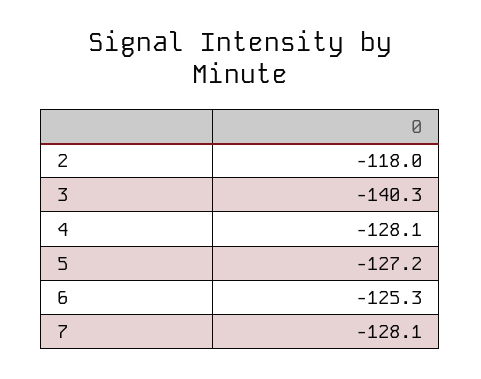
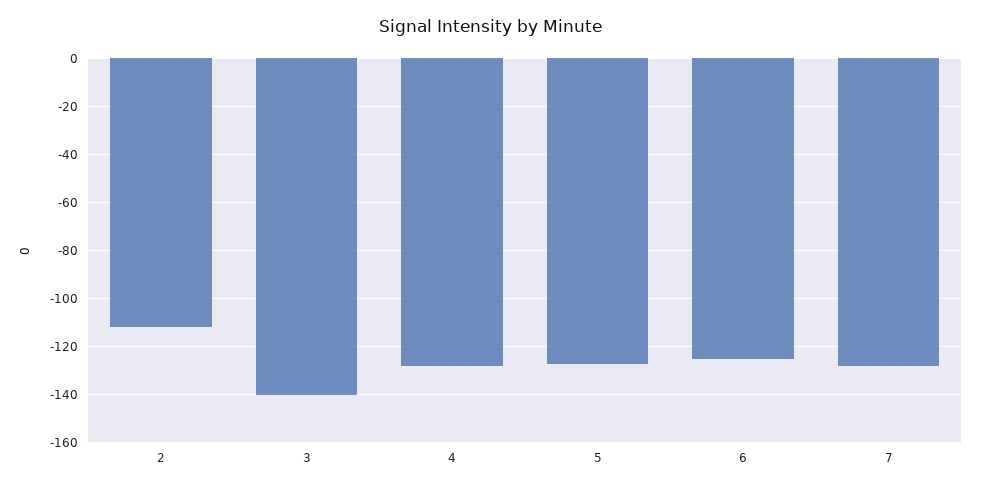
  {
-   "2": -118,
+   "2": -112.5,
    "3": -140.3,
    "4": -128.1,
    "5": -127.2,
    "6": -125.3,
    "7": -128.1
  }

